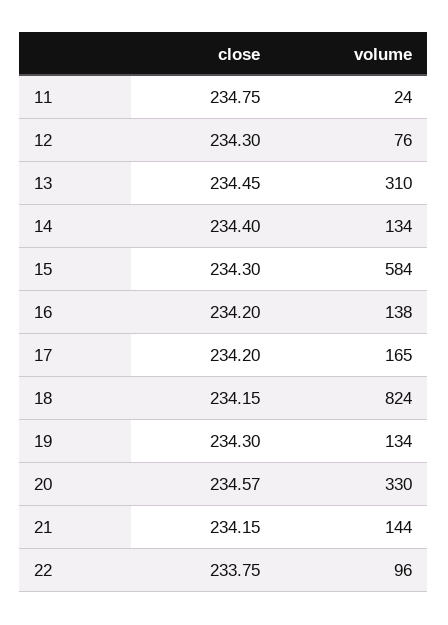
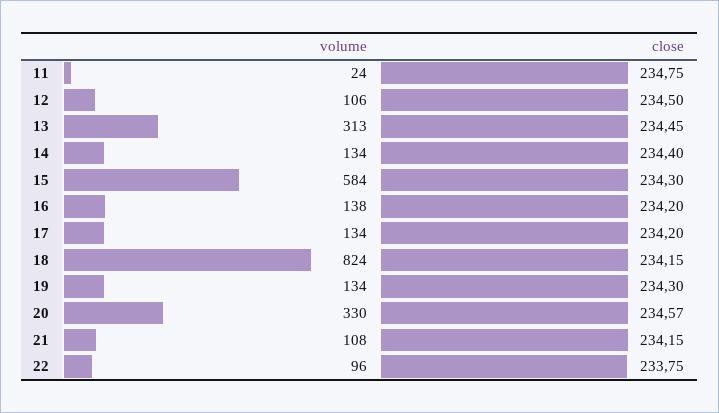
  {
    "close": {
      "11": 234.75,
-     "12": 234.3,
+     "12": 234.5,
      "13": 234.45,
      "14": 234.4,
      "15": 234.3,
      "16": 234.2,
      "17": 234.2,
      "18": 234.15,
      "19": 234.3,
      "20": 234.57,
      "21": 234.15,
      "22": 233.75
    },
    "volume": {
      "11": 24,
-     "12": 76,
+     "12": 106,
-     "13": 310,
+     "13": 313,
      "14": 134,
      "15": 584,
      "16": 138,
-     "17": 165,
+     "17": 134,
      "18": 824,
      "19": 134,
      "20": 330,
-     "21": 144,
+     "21": 108,
      "22": 96
    }
  }

